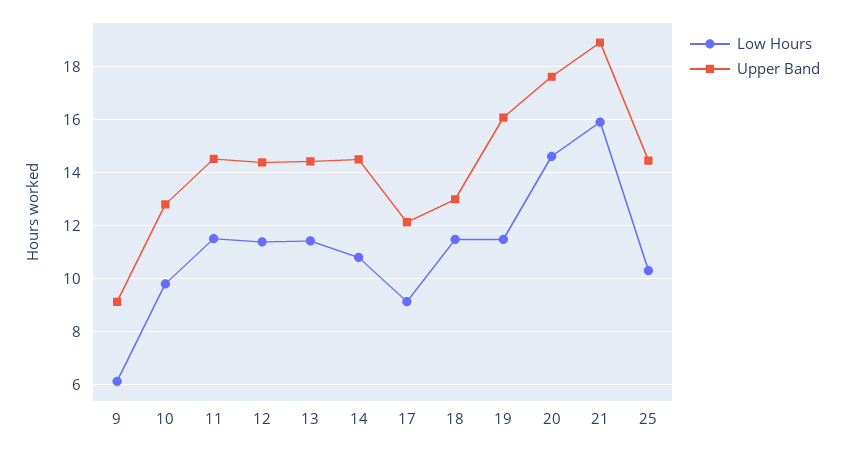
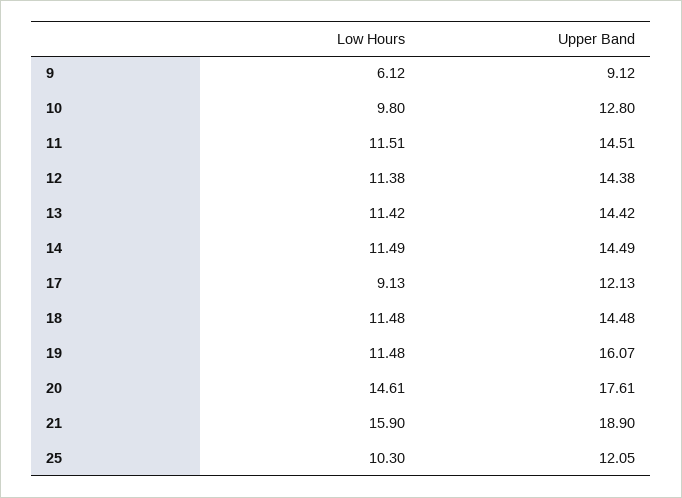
  {
    "Low Hours": {
      "9": 6.12,
      "10": 9.8,
      "11": 11.51,
      "12": 11.38,
      "13": 11.42,
-     "14": 10.75,
+     "14": 11.49,
      "17": 9.13,
      "18": 11.48,
      "19": 11.48,
      "20": 14.61,
      "21": 15.9,
      "25": 10.3
    },
    "Upper Band": {
      "9": 9.12,
      "10": 12.8,
      "11": 14.51,
      "12": 14.38,
      "13": 14.42,
      "14": 14.49,
      "17": 12.13,
-     "18": 13,
+     "18": 14.48,
      "19": 16.07,
      "20": 17.61,
      "21": 18.9,
-     "25": 14.5
+     "25": 12.05
    }
  }

